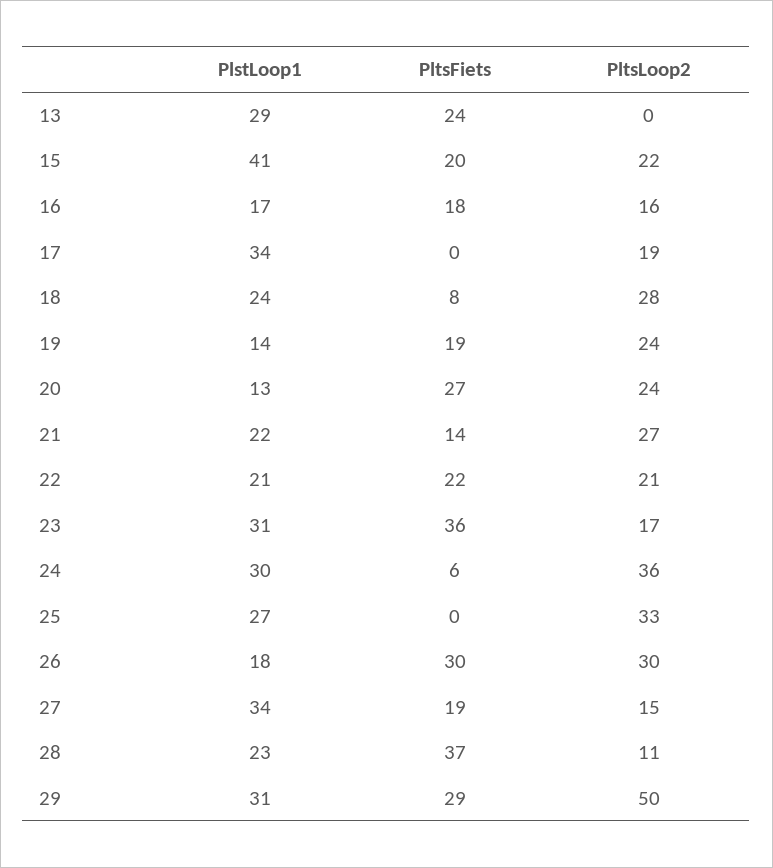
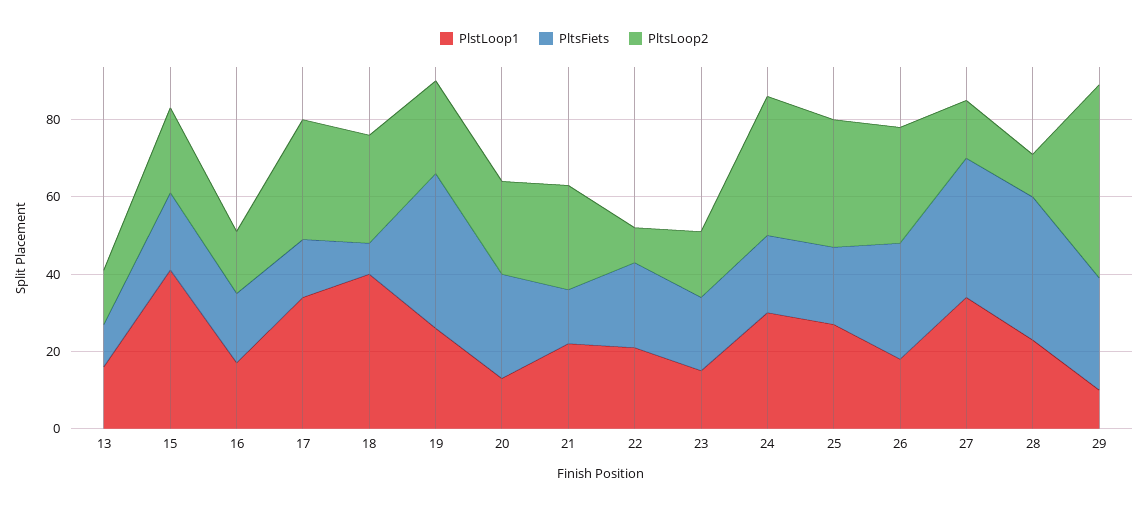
  {
    "PlstLoop1": {
-     "13": 29,
+     "13": 15,
      "15": 41,
      "16": 17,
      "17": 34,
-     "18": 24,
+     "18": 40,
-     "19": 14,
+     "19": 25,
      "20": 13,
      "21": 22,
      "22": 21,
-     "23": 31,
+     "23": 15,
      "24": 30,
      "25": 27,
      "26": 18,
      "27": 34,
      "28": 23,
-     "29": 31
+     "29": 10
    },
    "PltsFiets": {
-     "13": 24,
+     "13": 10,
      "15": 20,
      "16": 18,
-     "17": 0,
+     "17": 15,
      "18": 8,
-     "19": 19,
+     "19": 40,
      "20": 27,
      "21": 14,
      "22": 22,
-     "23": 36,
+     "23": 20,
-     "24": 6,
+     "24": 20,
-     "25": 0,
+     "25": 20,
      "26": 30,
-     "27": 19,
+     "27": 35,
      "28": 37,
      "29": 29
    },
    "PltsLoop2": {
-     "13": 0,
+     "13": 15,
      "15": 22,
      "16": 16,
-     "17": 19,
+     "17": 30,
      "18": 28,
      "19": 24,
      "20": 24,
      "21": 27,
-     "22": 21,
+     "22": 10,
      "23": 17,
      "24": 36,
      "25": 33,
      "26": 30,
      "27": 15,
      "28": 11,
      "29": 50
    }
  }

